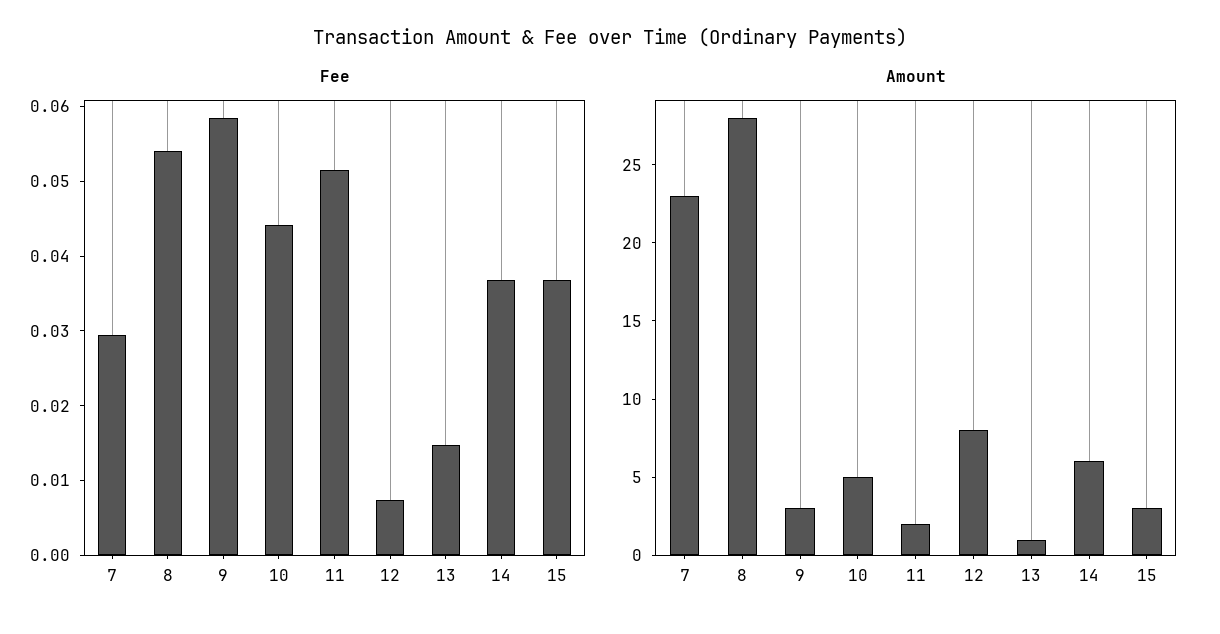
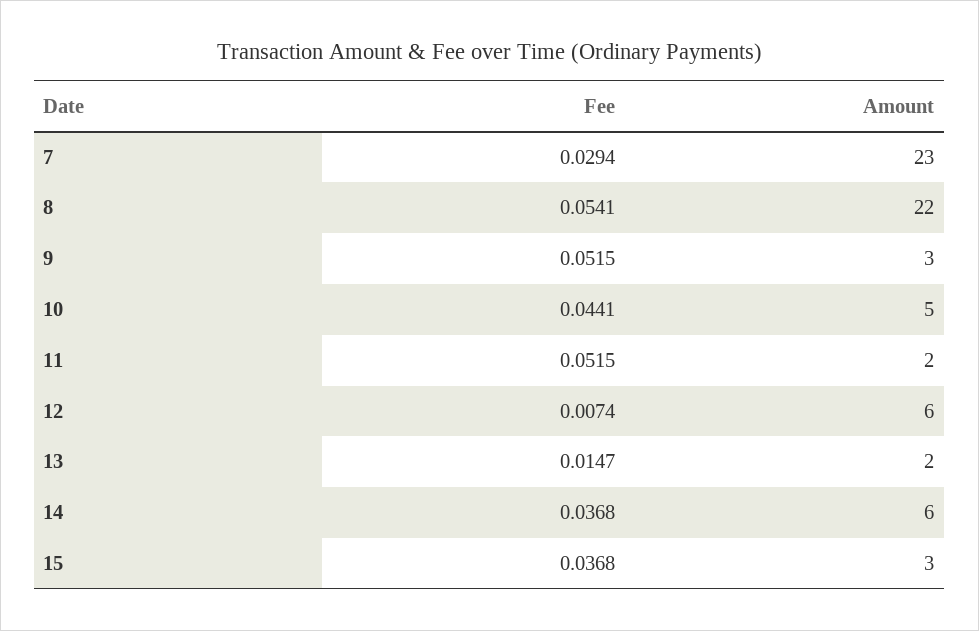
  {
    "Fee": {
      "7": 0.0294,
      "8": 0.0541,
-     "9": 0.058,
+     "9": 0.0515,
      "10": 0.0441,
      "11": 0.0515,
      "12": 0.0074,
      "13": 0.0147,
      "14": 0.0368,
      "15": 0.0368
    },
    "Amount": {
      "7": 23,
-     "8": 28,
+     "8": 22,
      "9": 3,
      "10": 5,
      "11": 2,
-     "12": 8,
+     "12": 6,
-     "13": 1,
+     "13": 2,
      "14": 6,
      "15": 3
    }
  }

